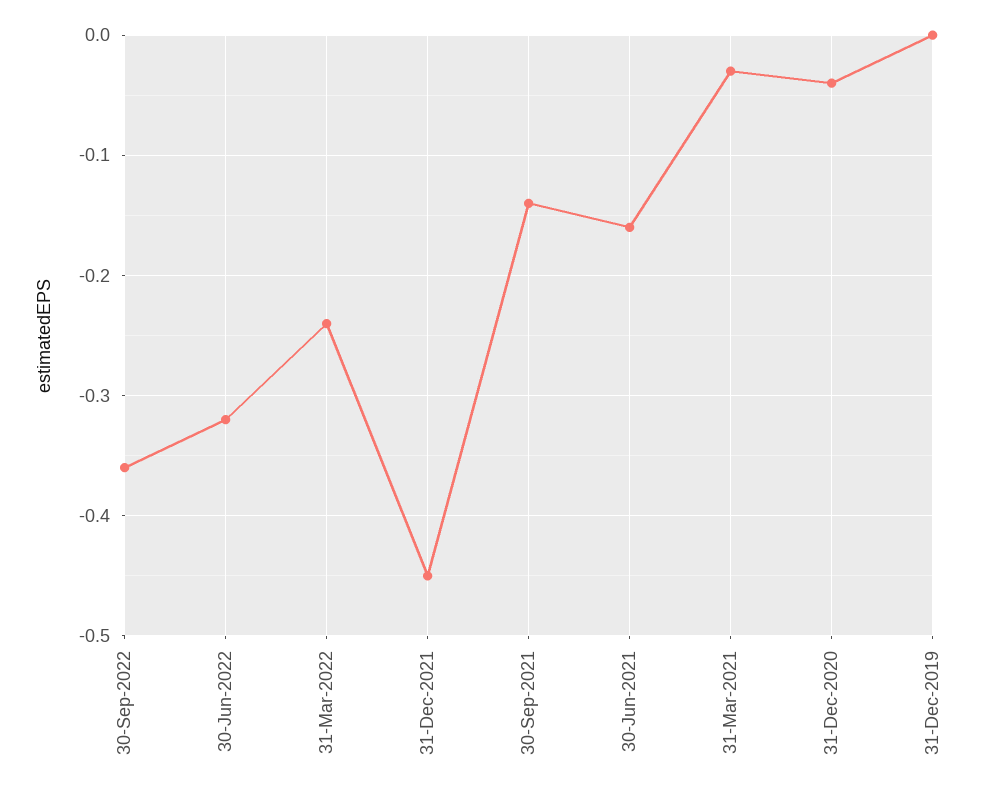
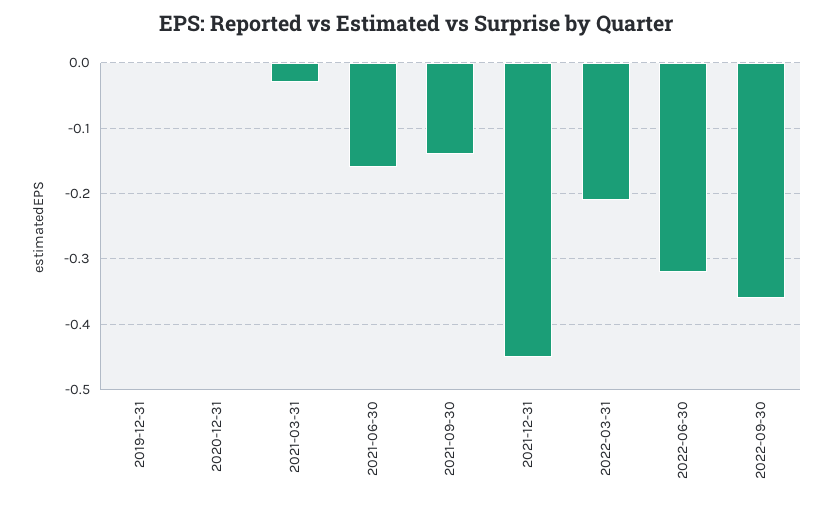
  {
    "30-Sep-2022": -0.36,
    "30-Jun-2022": -0.32,
-   "31-Mar-2022": -0.24,
+   "31-Mar-2022": -0.21,
    "31-Dec-2021": -0.45,
    "30-Sep-2021": -0.14,
    "30-Jun-2021": -0.16,
    "31-Mar-2021": -0.03,
-   "31-Dec-2020": -0.04,
+   "31-Dec-2020": 0,
    "31-Dec-2019": 0
  }

